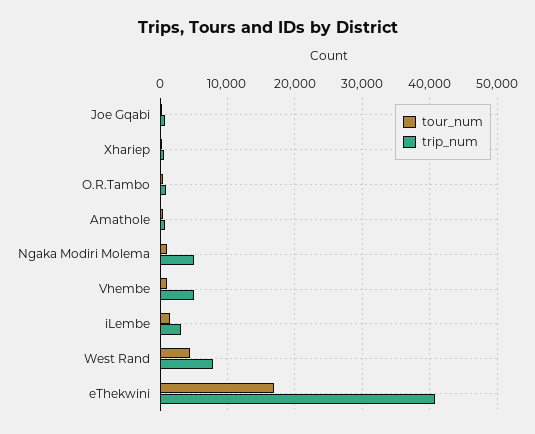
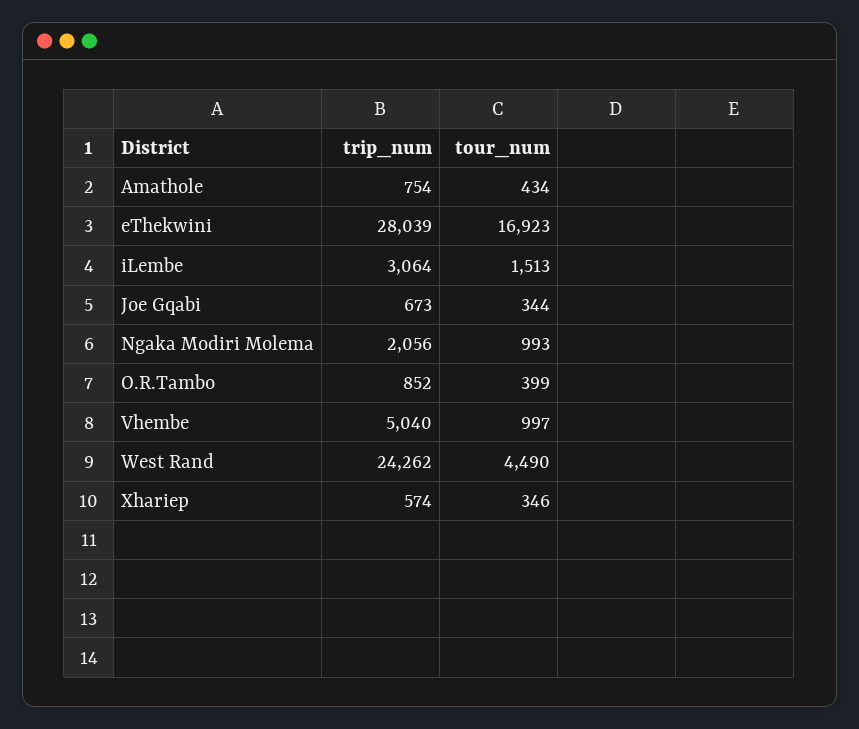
  {
    "tour_num": {
      "Joe Gqabi": 344,
      "Xhariep": 346,
      "O.R.Tambo": 399,
      "Amathole": 434,
      "Ngaka Modiri Molema": 993,
      "Vhembe": 997,
      "iLembe": 1513,
      "West Rand": 4490,
      "eThekwini": 16923
    },
    "trip_num": {
      "Joe Gqabi": 673,
      "Xhariep": 574,
      "O.R.Tambo": 852,
      "Amathole": 754,
-     "Ngaka Modiri Molema": 5000,
+     "Ngaka Modiri Molema": 2056,
      "Vhembe": 5040,
      "iLembe": 3064,
-     "West Rand": 8000,
+     "West Rand": 24262,
-     "eThekwini": 41000
+     "eThekwini": 28039
    }
  }

